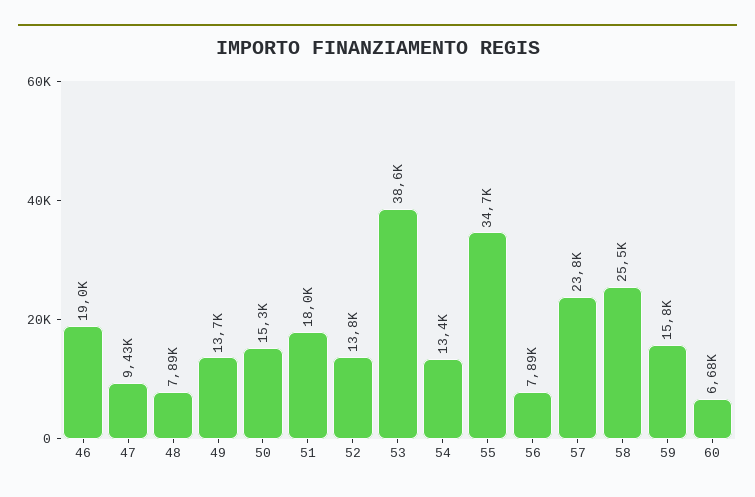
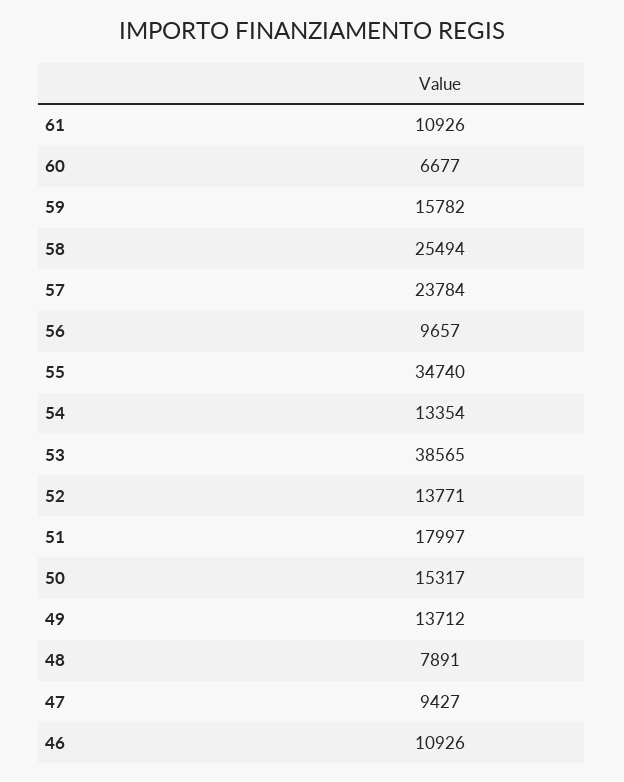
  {
-   "46": 19000,
+   "46": 10926,
    "47": 9427,
    "48": 7891,
    "49": 13712,
    "50": 15317,
    "51": 17997,
    "52": 13771,
    "53": 38565,
    "54": 13354,
    "55": 34740,
-   "56": 7890,
+   "56": 9657,
    "57": 23784,
    "58": 25494,
    "59": 15782,
-   "60": 6677
+   "60": 6677,
+   "61": 10926
  }

